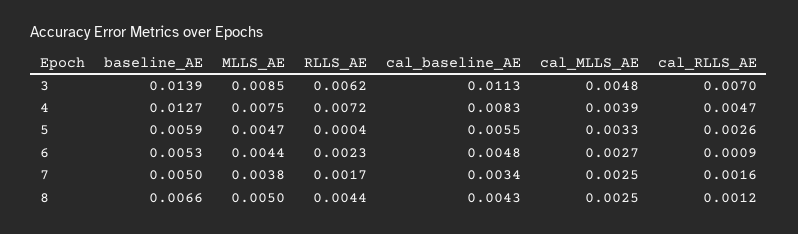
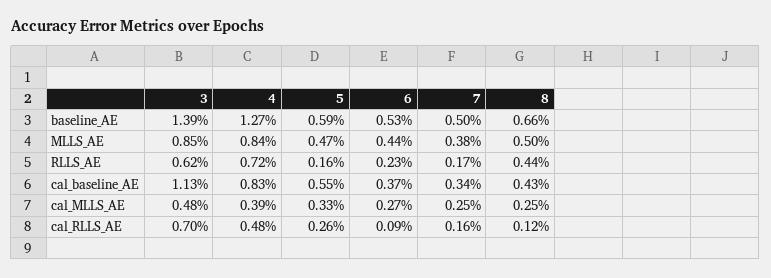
  {
    "baseline_AE": {
      "3": 0.0139,
      "4": 0.0127,
      "5": 0.0059,
      "6": 0.0053,
      "7": 0.005,
      "8": 0.0066
    },
    "MLLS_AE": {
      "3": 0.0085,
-     "4": 0.0075,
+     "4": 0.0084,
      "5": 0.0047,
      "6": 0.0044,
      "7": 0.0038,
      "8": 0.005
    },
    "RLLS_AE": {
      "3": 0.0062,
      "4": 0.0072,
-     "5": 0.0004,
+     "5": 0.0016,
      "6": 0.0023,
      "7": 0.0017,
      "8": 0.0044
    },
    "cal_baseline_AE": {
      "3": 0.0113,
      "4": 0.0083,
      "5": 0.0055,
-     "6": 0.0048,
+     "6": 0.0037,
      "7": 0.0034,
      "8": 0.0043
    },
    "cal_MLLS_AE": {
      "3": 0.0048,
      "4": 0.0039,
      "5": 0.0033,
      "6": 0.0027,
      "7": 0.0025,
      "8": 0.0025
    },
    "cal_RLLS_AE": {
      "3": 0.007,
-     "4": 0.0047,
+     "4": 0.0048,
      "5": 0.0026,
      "6": 0.0009,
      "7": 0.0016,
      "8": 0.0012
    }
  }

